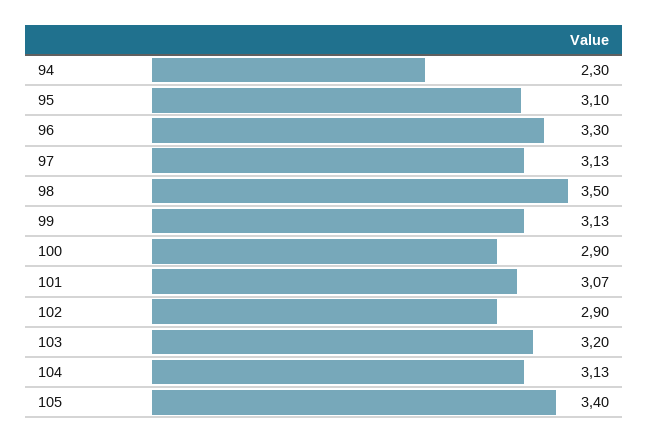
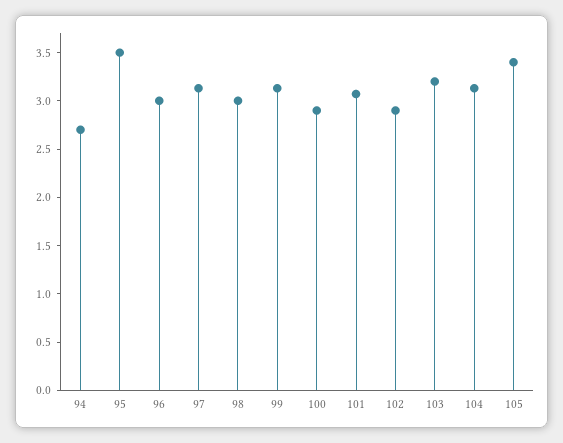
  {
-   "94": 2.3,
+   "94": 2.7,
-   "95": 3.1,
+   "95": 3.5,
-   "96": 3.3,
+   "96": 3,
    "97": 3.13,
-   "98": 3.5,
+   "98": 3,
    "99": 3.13,
    "100": 2.9,
    "101": 3.07,
    "102": 2.9,
    "103": 3.2,
    "104": 3.13,
    "105": 3.4
  }

